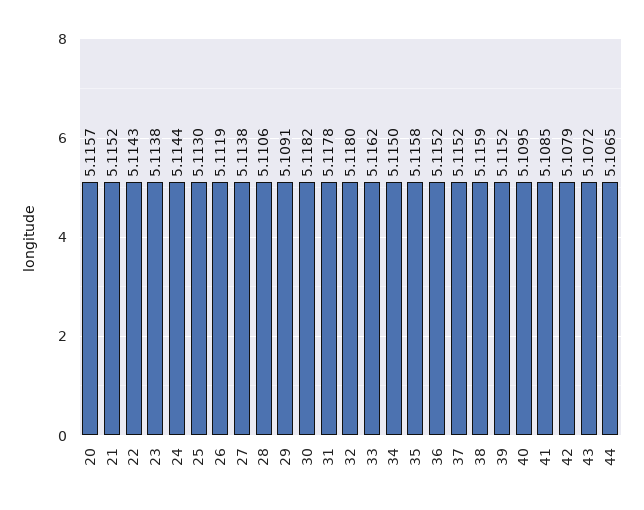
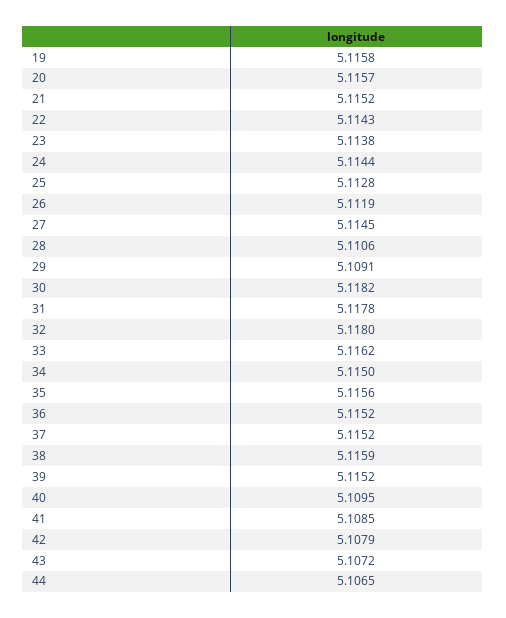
  {
    "20": 5.1157,
    "21": 5.1152,
    "22": 5.1143,
    "23": 5.1138,
    "24": 5.1144,
-   "25": 5.113,
+   "25": 5.1128,
    "26": 5.1119,
-   "27": 5.1138,
+   "27": 5.1145,
    "28": 5.1106,
    "29": 5.1091,
    "30": 5.1182,
    "31": 5.1178,
    "32": 5.118,
    "33": 5.1162,
    "34": 5.115,
-   "35": 5.1158,
+   "35": 5.1156,
    "36": 5.1152,
    "37": 5.1152,
    "38": 5.1159,
    "39": 5.1152,
    "40": 5.1095,
    "41": 5.1085,
    "42": 5.1079,
    "43": 5.1072,
-   "44": 5.1065
+   "44": 5.1065,
+   "19": 5.1158
  }

